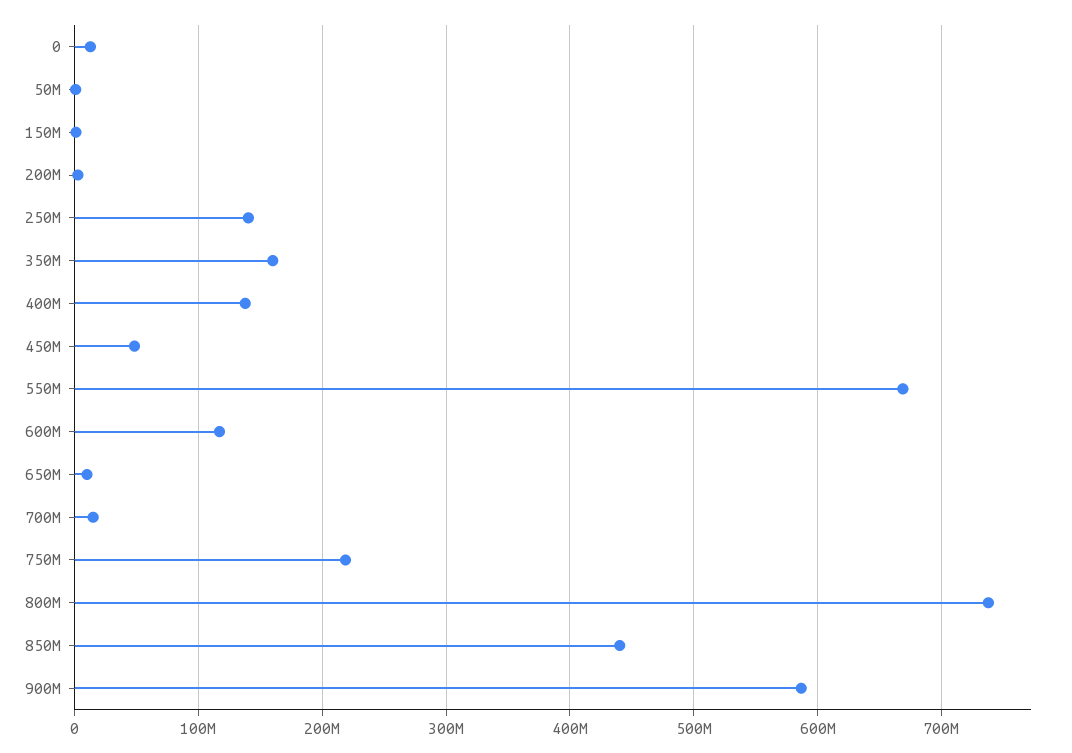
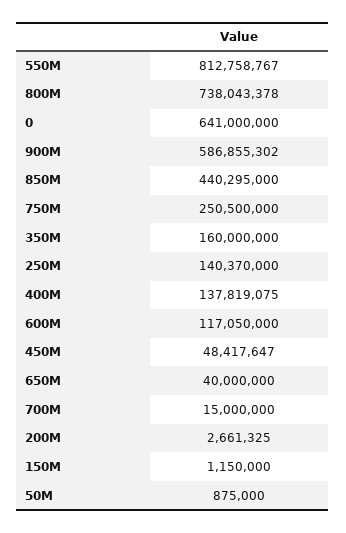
  {
-   "0": 10000000,
+   "0": 641000000,
    "50M": 875000,
    "150M": 1150000,
    "200M": 2661325,
    "250M": 140370000,
    "350M": 160000000,
    "400M": 137819075,
    "450M": 48417647,
-   "550M": 670000000,
+   "550M": 812758767,
    "600M": 117050000,
-   "650M": 10000000,
+   "650M": 40000000,
    "700M": 15000000,
-   "750M": 220000000,
+   "750M": 250500000,
    "800M": 738043378,
    "850M": 440295000,
    "900M": 586855302
  }

